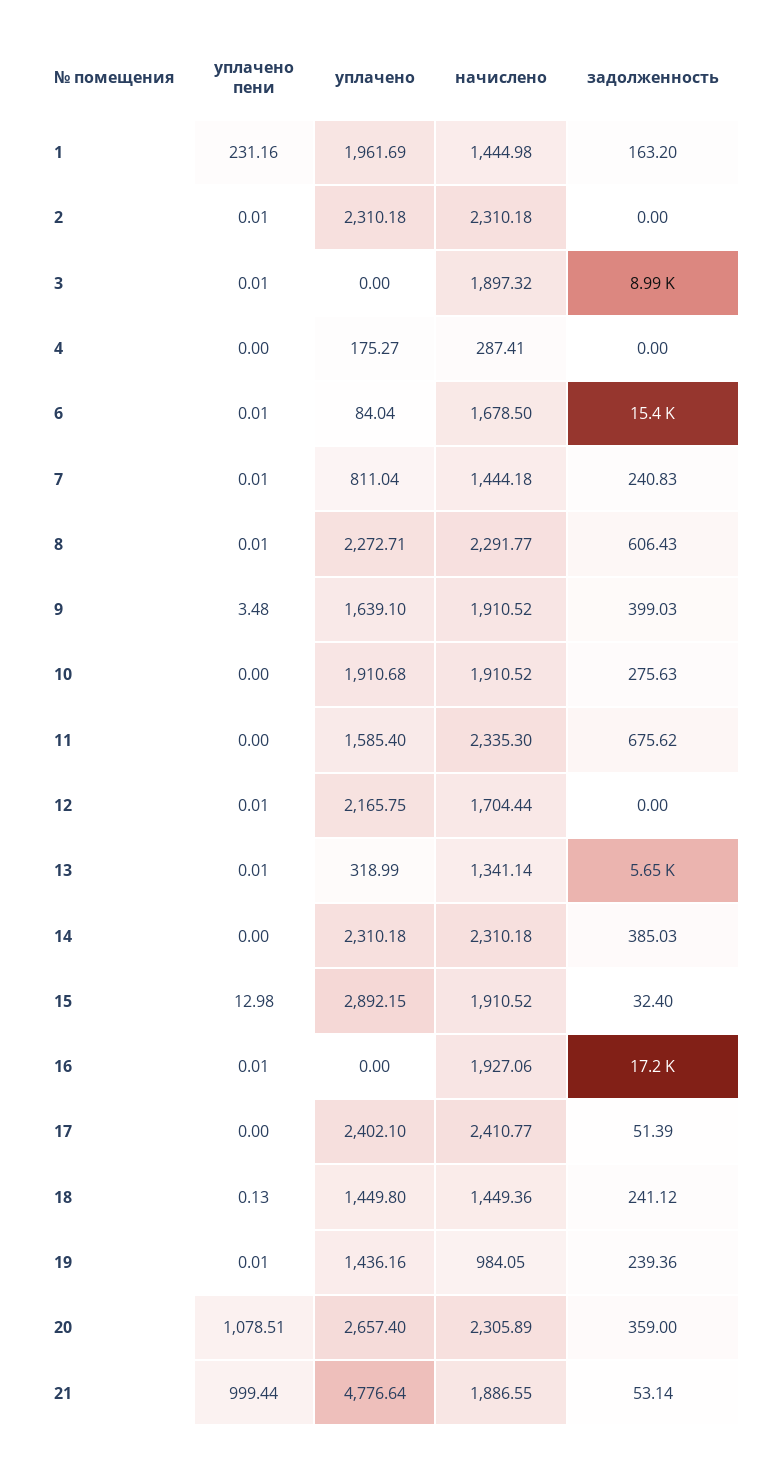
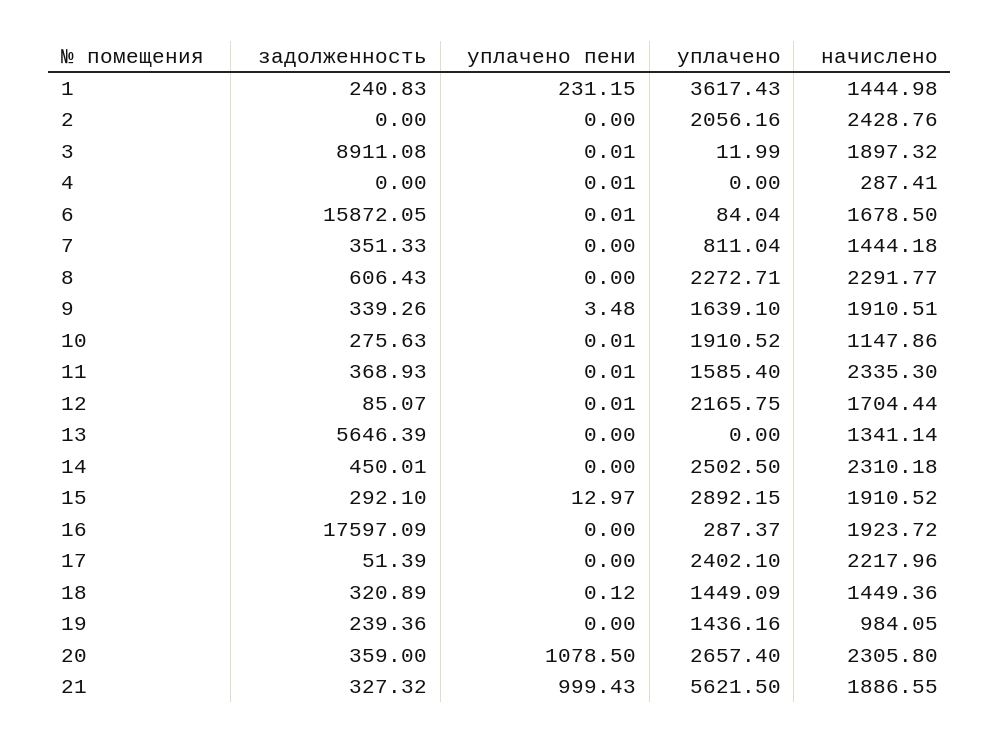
  {
    "уплачено пени": {
-     "1": 231.16,
+     "1": 231.15,
-     "2": 0.01,
+     "2": 0,
      "3": 0.01,
-     "4": 0,
+     "4": 0.01,
      "6": 0.01,
-     "7": 0.01,
+     "7": 0,
-     "8": 0.01,
+     "8": 0,
      "9": 3.48,
-     "10": 0,
+     "10": 0.01,
-     "11": 0,
+     "11": 0.01,
      "12": 0.01,
-     "13": 0.01,
+     "13": 0,
      "14": 0,
-     "15": 12.98,
+     "15": 12.97,
-     "16": 0.01,
+     "16": 0,
      "17": 0,
-     "18": 0.13,
+     "18": 0.12,
-     "19": 0.01,
+     "19": 0,
-     "20": 1078.51,
+     "20": 1078.5,
-     "21": 999.44
+     "21": 999.43
    },
    "уплачено": {
-     "1": 1961.69,
+     "1": 3617.43,
-     "2": 2310.18,
+     "2": 2056.16,
-     "3": 0,
+     "3": 11.99,
-     "4": 175.27,
+     "4": 0,
      "6": 84.04,
      "7": 811.04,
      "8": 2272.71,
      "9": 1639.1,
-     "10": 1910.68,
+     "10": 1910.52,
      "11": 1585.4,
      "12": 2165.75,
-     "13": 318.99,
+     "13": 0,
-     "14": 2310.18,
+     "14": 2502.5,
      "15": 2892.15,
-     "16": 0,
+     "16": 287.37,
      "17": 2402.1,
-     "18": 1449.8,
+     "18": 1449.09,
      "19": 1436.16,
      "20": 2657.4,
-     "21": 4776.64
+     "21": 5621.5
    },
    "начислено": {
      "1": 1444.98,
-     "2": 2310.18,
+     "2": 2428.76,
      "3": 1897.32,
      "4": 287.41,
      "6": 1678.5,
      "7": 1444.18,
      "8": 2291.77,
-     "9": 1910.52,
+     "9": 1910.51,
-     "10": 1910.52,
+     "10": 1147.86,
      "11": 2335.3,
      "12": 1704.44,
      "13": 1341.14,
      "14": 2310.18,
      "15": 1910.52,
-     "16": 1927.06,
+     "16": 1923.72,
-     "17": 2410.77,
+     "17": 2217.96,
      "18": 1449.36,
      "19": 984.05,
-     "20": 2305.89,
+     "20": 2305.8,
      "21": 1886.55
    },
    "задолженность": {
-     "1": 163.2,
+     "1": 240.83,
      "2": 0,
-     "3": 8990,
+     "3": 8911.08,
      "4": 0,
-     "6": 15400,
+     "6": 15872.05,
-     "7": 240.83,
+     "7": 351.33,
      "8": 606.43,
-     "9": 399.03,
+     "9": 339.26,
      "10": 275.63,
-     "11": 675.62,
+     "11": 368.93,
-     "12": 0,
+     "12": 85.07,
      "13": 5646.39,
-     "14": 385.03,
+     "14": 450.01,
-     "15": 32.4,
+     "15": 292.1,
-     "16": 17200,
+     "16": 17597.09,
      "17": 51.39,
-     "18": 241.12,
+     "18": 320.89,
      "19": 239.36,
      "20": 359,
-     "21": 53.14
+     "21": 327.32
    }
  }

